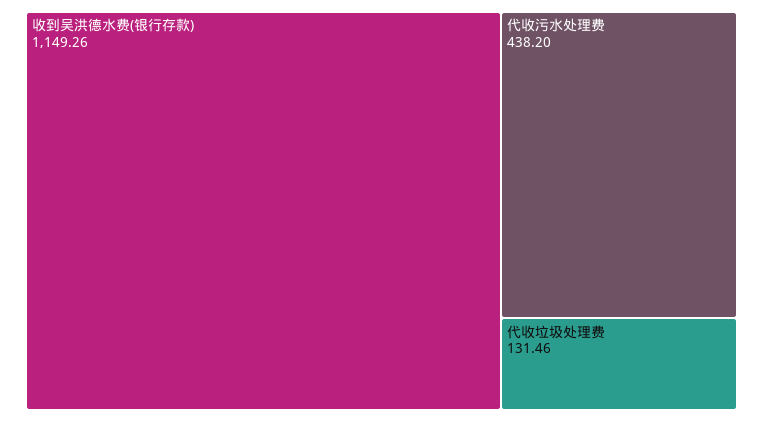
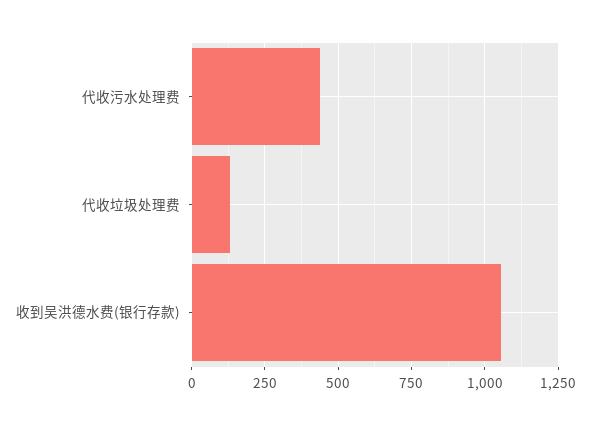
  {
-   "收到吴洪德水费(银行存款)": 1149.26,
+   "收到吴洪德水费(银行存款)": 1050,
    "代收污水处理费": 438.2,
    "代收垃圾处理费": 131.46
  }

